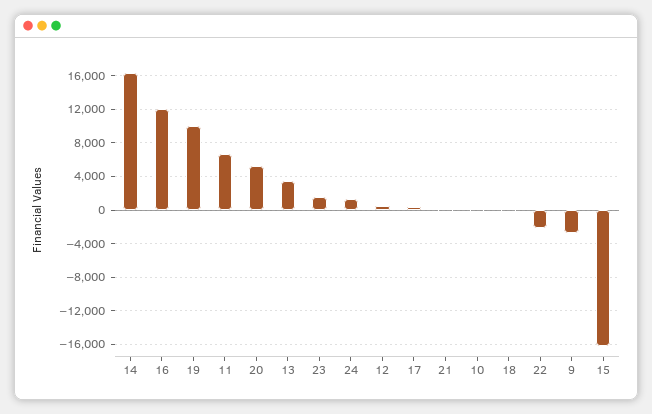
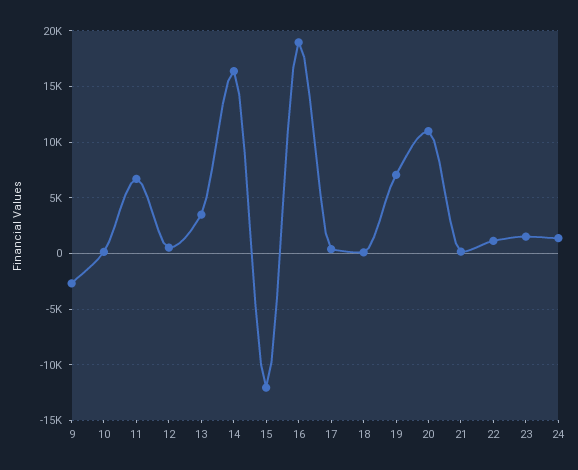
  {
    "14": 16000,
-   "16": 12000,
+   "16": 19000,
-   "19": 10000,
+   "19": 7000,
    "11": 7000,
-   "20": 5000,
+   "20": 11000,
    "13": 3000,
    "23": 2000,
    "24": 1000,
    "12": 1000,
    "17": 0,
    "21": 0,
    "10": 0,
    "18": 0,
-   "22": -2000,
+   "22": 1000,
    "9": -3000,
-   "15": -16000
+   "15": -12000
  }

